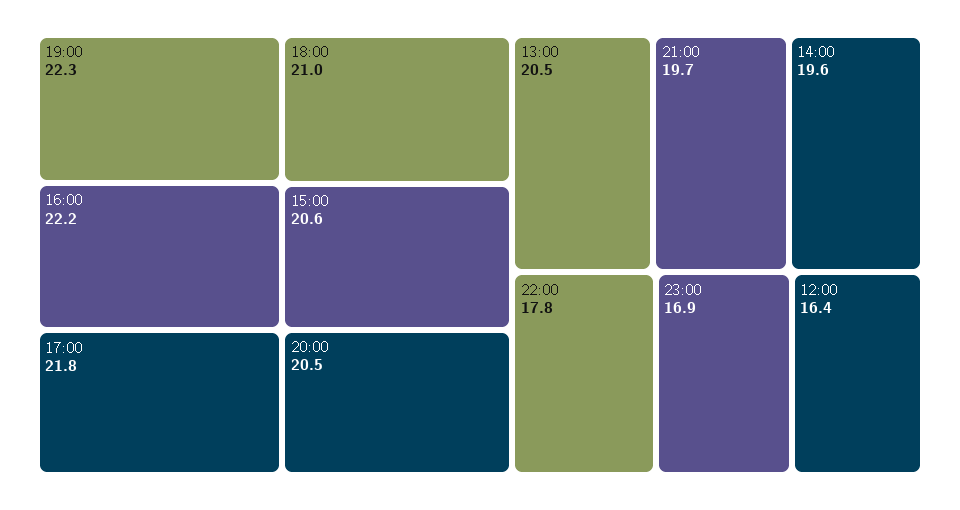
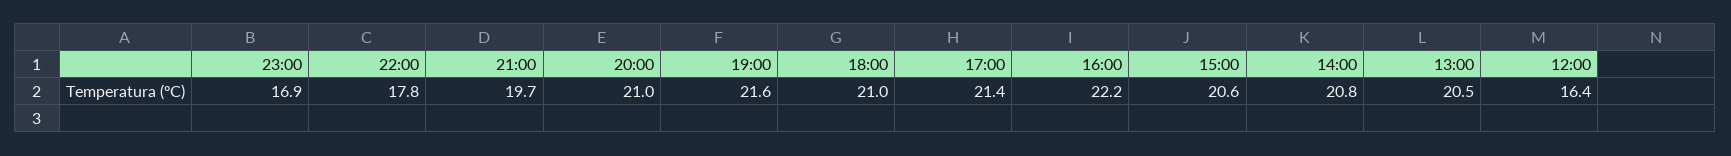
  {
-   "19:00": 22.3,
+   "19:00": 21.6,
    "16:00": 22.2,
-   "17:00": 21.8,
+   "17:00": 21.4,
    "18:00": 21,
    "15:00": 20.6,
-   "20:00": 20.5,
+   "20:00": 21,
    "13:00": 20.5,
    "21:00": 19.7,
-   "14:00": 19.6,
+   "14:00": 20.8,
    "22:00": 17.8,
    "23:00": 16.9,
    "12:00": 16.4
  }

